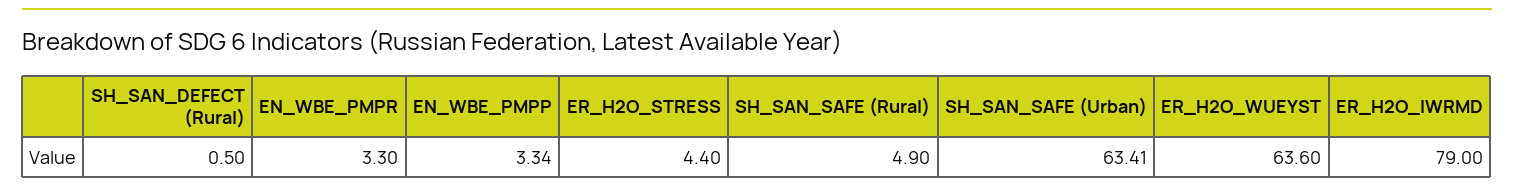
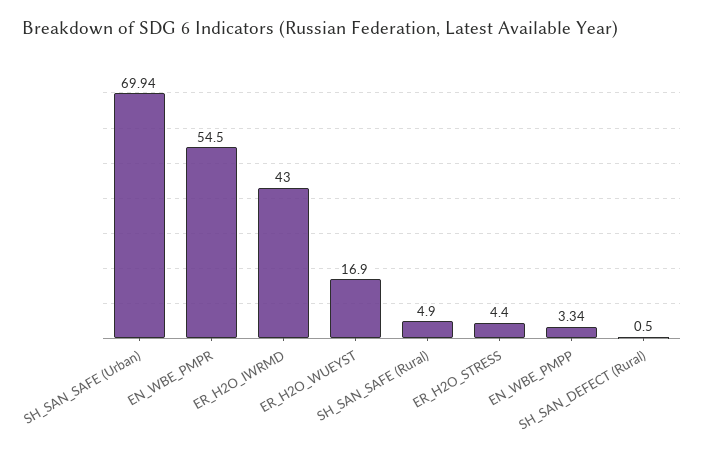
  {
    "SH_SAN_DEFECT (Rural)": 0.5,
-   "EN_WBE_PMPR": 3.3,
+   "EN_WBE_PMPR": 54.5,
    "EN_WBE_PMPP": 3.34,
    "ER_H2O_STRESS": 4.4,
    "SH_SAN_SAFE (Rural)": 4.9,
-   "SH_SAN_SAFE (Urban)": 63.41,
+   "SH_SAN_SAFE (Urban)": 69.94,
-   "ER_H2O_WUEYST": 63.6,
+   "ER_H2O_WUEYST": 16.9,
-   "ER_H2O_IWRMD": 79
+   "ER_H2O_IWRMD": 43
  }

